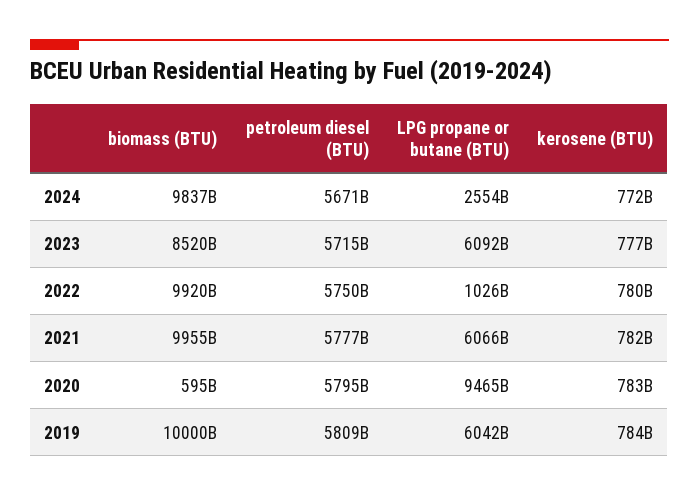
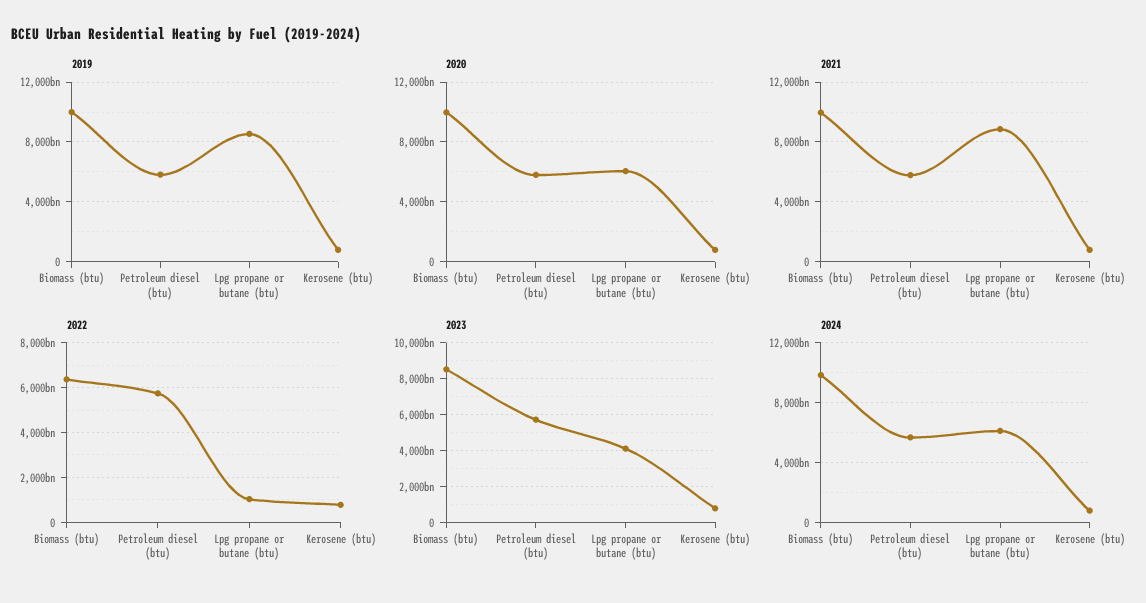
  {
    "2024": {
      "biomass (BTU)": 9837000000000,
      "petroleum diesel (BTU)": 5671000000000,
-     "LPG propane or butane (BTU)": 2554000000000,
+     "LPG propane or butane (BTU)": 6000000000000,
      "kerosene (BTU)": 772000000000
    },
    "2023": {
      "biomass (BTU)": 8520000000000,
      "petroleum diesel (BTU)": 5715000000000,
-     "LPG propane or butane (BTU)": 6092000000000,
+     "LPG propane or butane (BTU)": 4000000000000,
      "kerosene (BTU)": 777000000000
    },
    "2022": {
-     "biomass (BTU)": 9920000000000,
+     "biomass (BTU)": 6500000000000,
      "petroleum diesel (BTU)": 5750000000000,
      "LPG propane or butane (BTU)": 1026000000000,
      "kerosene (BTU)": 780000000000
    },
    "2021": {
      "biomass (BTU)": 9955000000000,
      "petroleum diesel (BTU)": 5777000000000,
-     "LPG propane or butane (BTU)": 6066000000000,
+     "LPG propane or butane (BTU)": 9000000000000,
      "kerosene (BTU)": 782000000000
    },
    "2020": {
-     "biomass (BTU)": 595000000000,
+     "biomass (BTU)": 10000000000000,
      "petroleum diesel (BTU)": 5795000000000,
-     "LPG propane or butane (BTU)": 9465000000000,
+     "LPG propane or butane (BTU)": 6000000000000,
      "kerosene (BTU)": 783000000000
    },
    "2019": {
      "biomass (BTU)": 10000000000000,
      "petroleum diesel (BTU)": 5809000000000,
-     "LPG propane or butane (BTU)": 6042000000000,
+     "LPG propane or butane (BTU)": 8500000000000,
      "kerosene (BTU)": 784000000000
    }
  }

